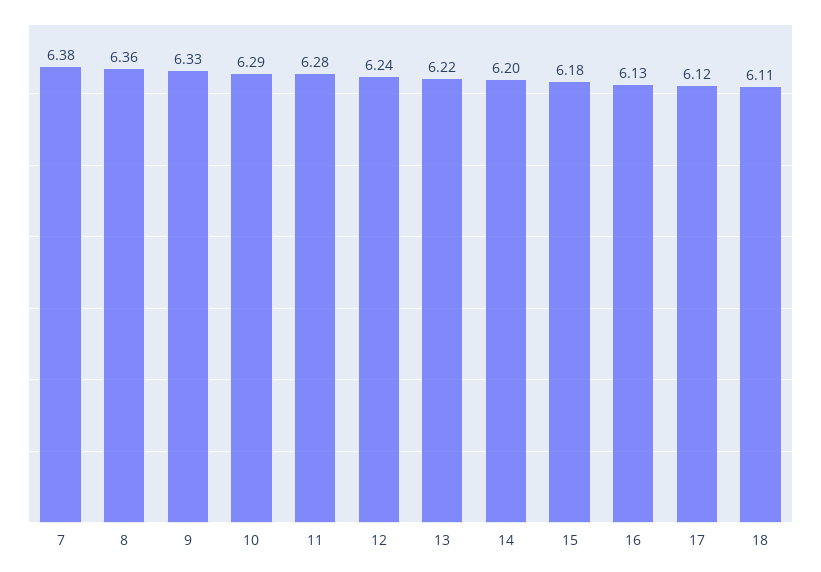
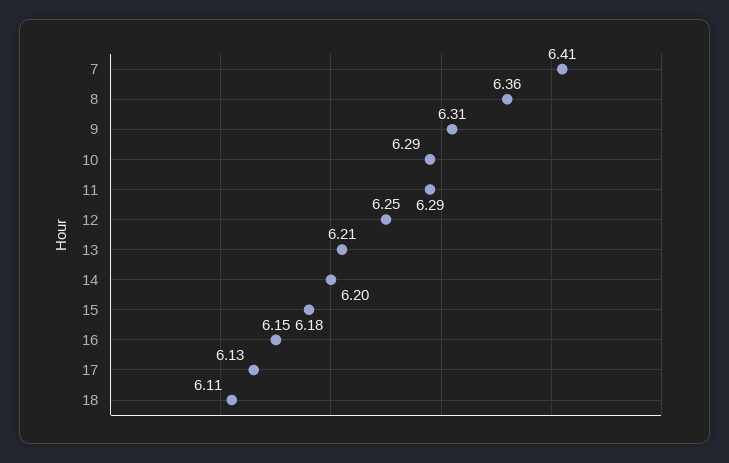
  {
-   "7": 6.38,
+   "7": 6.41,
    "8": 6.36,
-   "9": 6.33,
+   "9": 6.31,
    "10": 6.29,
-   "11": 6.28,
+   "11": 6.29,
-   "12": 6.24,
+   "12": 6.25,
-   "13": 6.22,
+   "13": 6.21,
    "14": 6.2,
    "15": 6.18,
-   "16": 6.13,
+   "16": 6.15,
-   "17": 6.12,
+   "17": 6.13,
    "18": 6.11
  }

